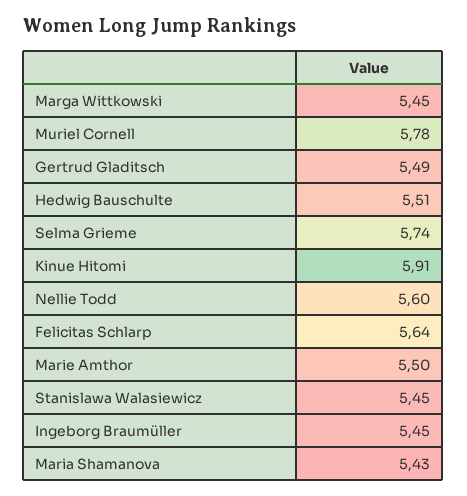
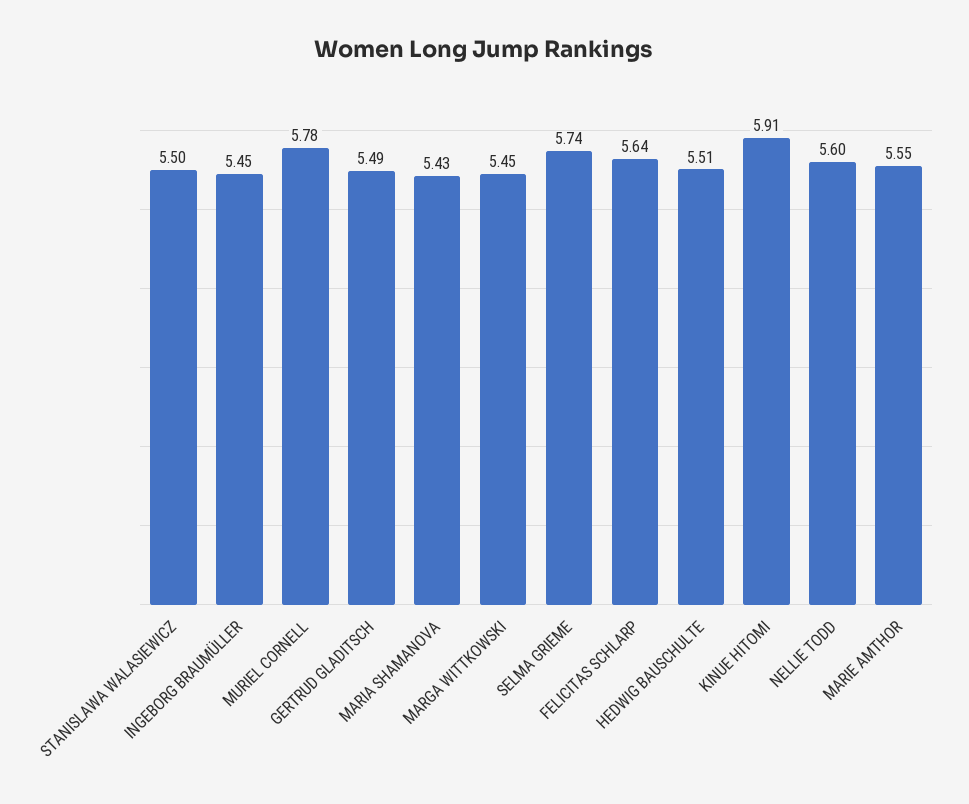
  {
    "Marga Wittkowski": 5.45,
    "Muriel Cornell": 5.78,
    "Gertrud Gladitsch": 5.49,
    "Hedwig Bauschulte": 5.51,
    "Selma Grieme": 5.74,
    "Kinue Hitomi": 5.91,
    "Nellie Todd": 5.6,
    "Felicitas Schlarp": 5.64,
-   "Marie Amthor": 5.5,
+   "Marie Amthor": 5.55,
-   "Stanislawa Walasiewicz": 5.45,
+   "Stanislawa Walasiewicz": 5.5,
    "Ingeborg Braumüller": 5.45,
    "Maria Shamanova": 5.43
  }

